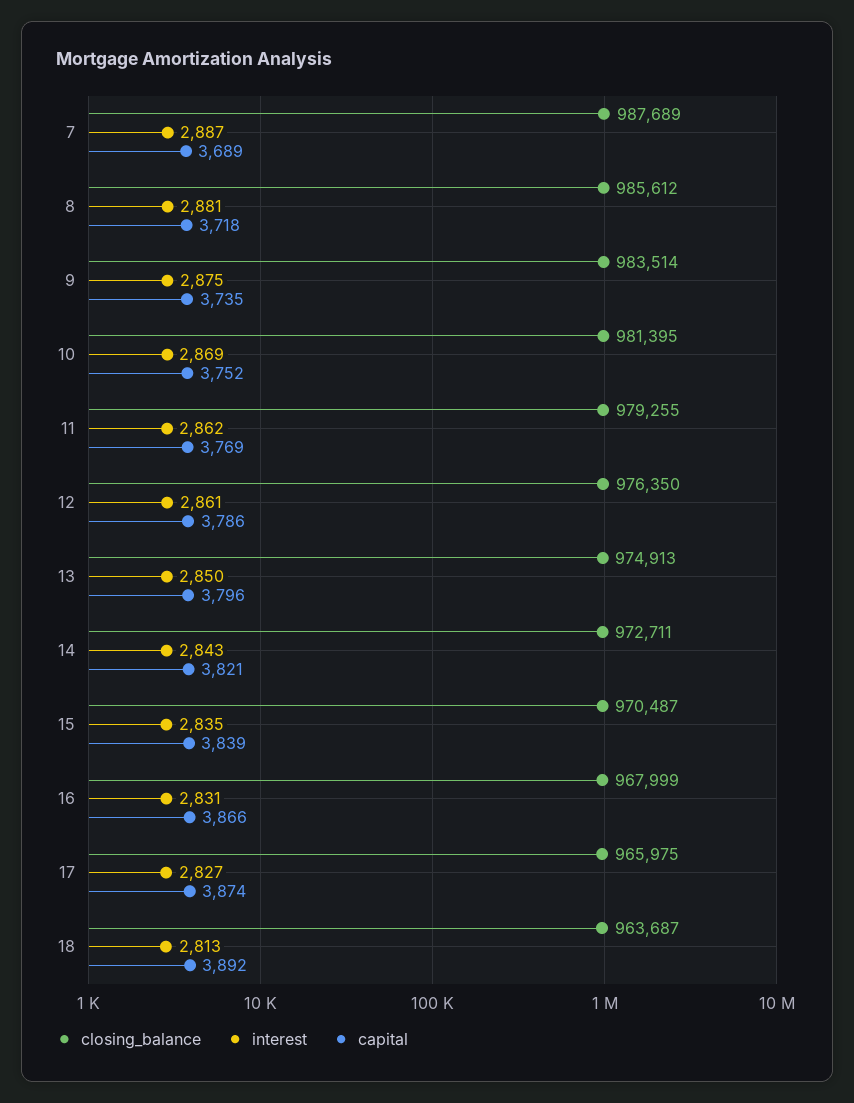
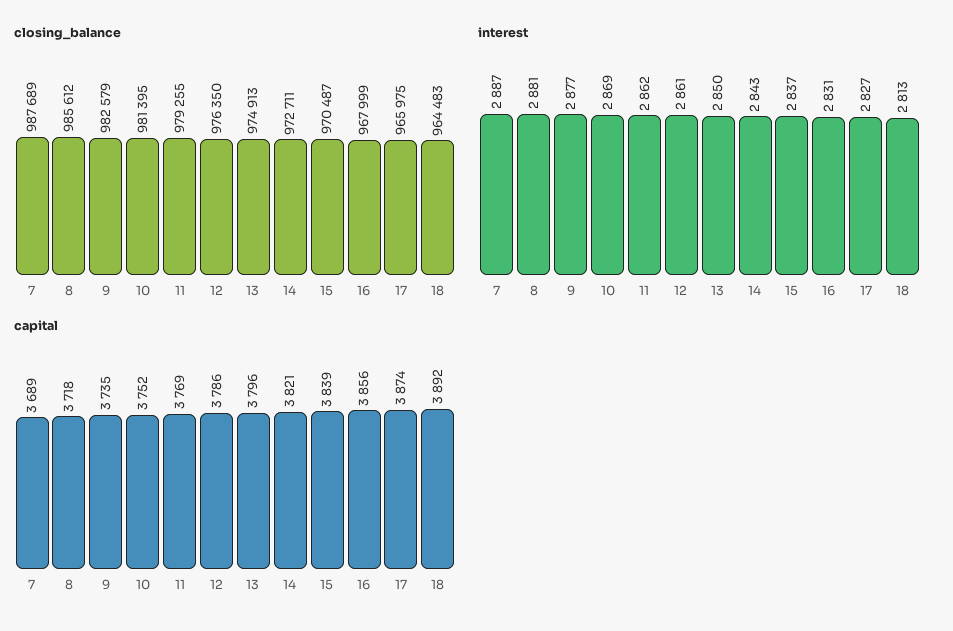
  {
    "closing_balance": {
      "7": 987689,
      "8": 985612,
-     "9": 983514,
+     "9": 982579,
      "10": 981395,
      "11": 979255,
      "12": 976350,
      "13": 974913,
      "14": 972711,
      "15": 970487,
      "16": 967999,
      "17": 965975,
-     "18": 963687
+     "18": 964483
    },
    "interest": {
      "7": 2887,
      "8": 2881,
-     "9": 2875,
+     "9": 2877,
      "10": 2869,
      "11": 2862,
      "12": 2861,
      "13": 2850,
      "14": 2843,
-     "15": 2835,
+     "15": 2837,
      "16": 2831,
      "17": 2827,
      "18": 2813
    },
    "capital": {
      "7": 3689,
      "8": 3718,
      "9": 3735,
      "10": 3752,
      "11": 3769,
      "12": 3786,
      "13": 3796,
      "14": 3821,
      "15": 3839,
-     "16": 3866,
+     "16": 3856,
      "17": 3874,
      "18": 3892
    }
  }

